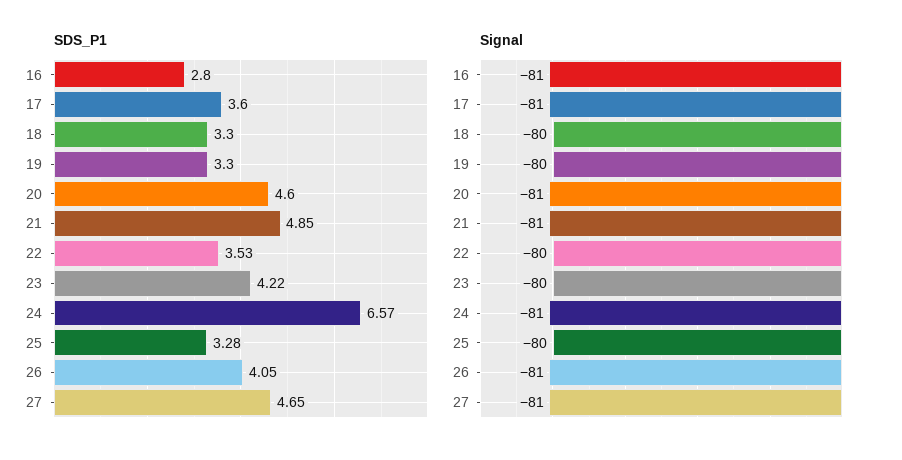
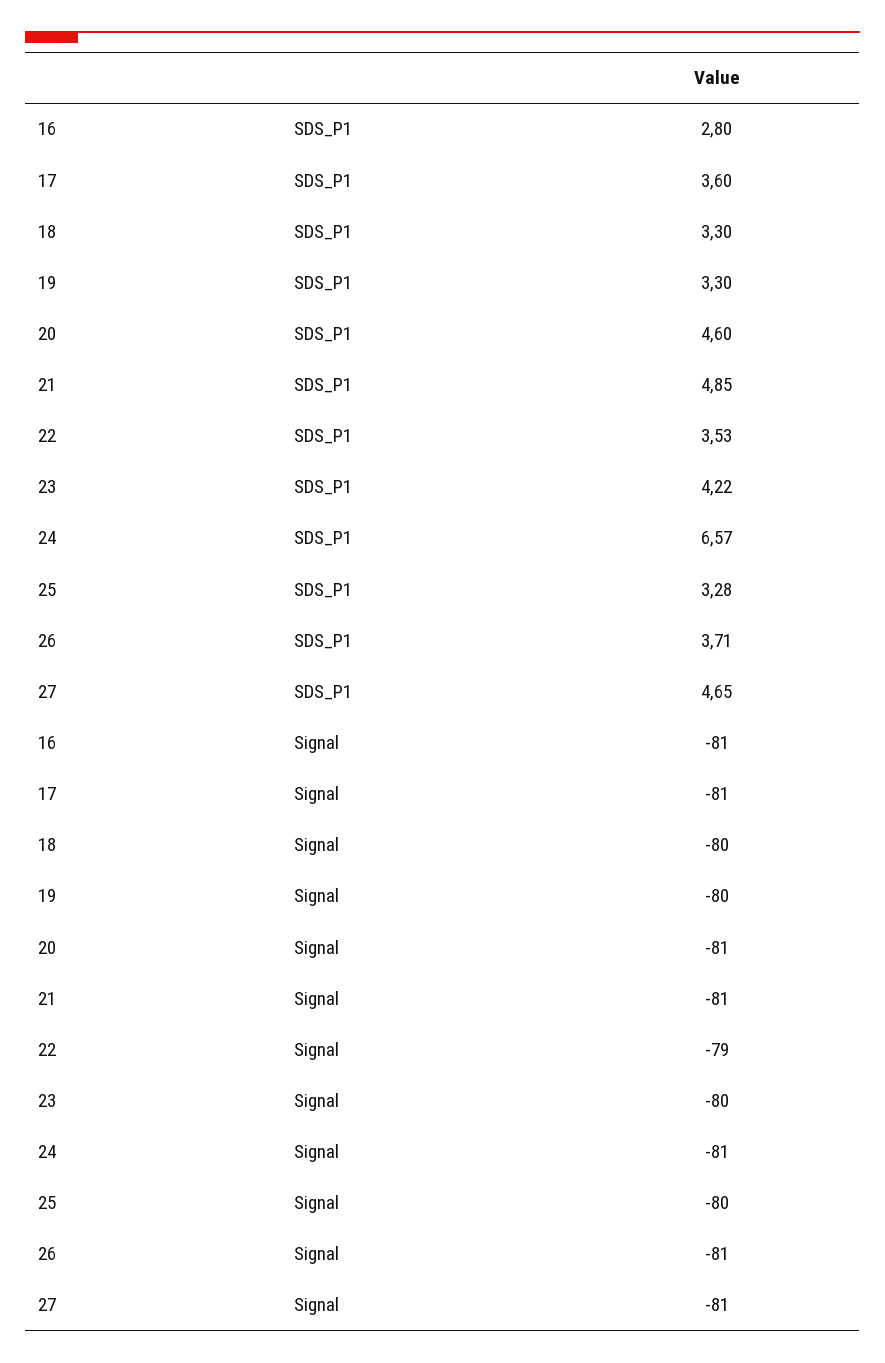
  {
    "SDS_P1": {
      "16": 2.8,
      "17": 3.6,
      "18": 3.3,
      "19": 3.3,
      "20": 4.6,
      "21": 4.85,
      "22": 3.53,
      "23": 4.22,
      "24": 6.57,
      "25": 3.28,
-     "26": 4.05,
+     "26": 3.71,
      "27": 4.65
    },
    "Signal": {
      "16": -81,
      "17": -81,
      "18": -80,
      "19": -80,
      "20": -81,
      "21": -81,
-     "22": -80,
+     "22": -79,
      "23": -80,
      "24": -81,
      "25": -80,
      "26": -81,
      "27": -81
    }
  }

